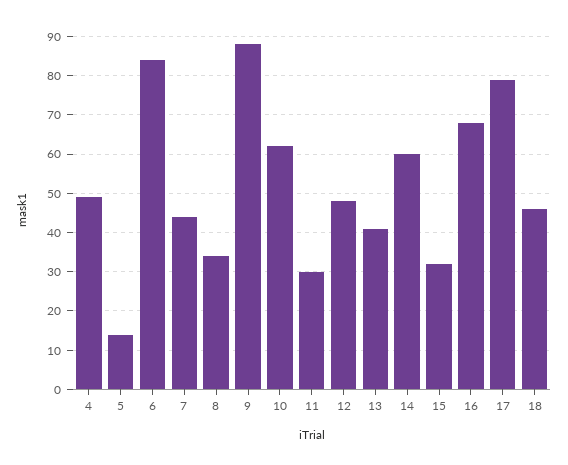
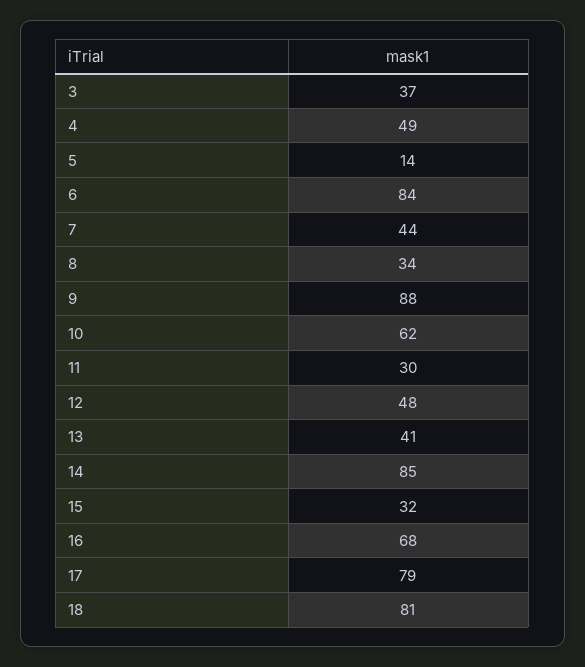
  {
    "4": 49,
    "5": 14,
    "6": 84,
    "7": 44,
    "8": 34,
    "9": 88,
    "10": 62,
    "11": 30,
    "12": 48,
    "13": 41,
-   "14": 60,
+   "14": 85,
    "15": 32,
    "16": 68,
    "17": 79,
-   "18": 45
+   "18": 81,
+   "3": 37
  }

